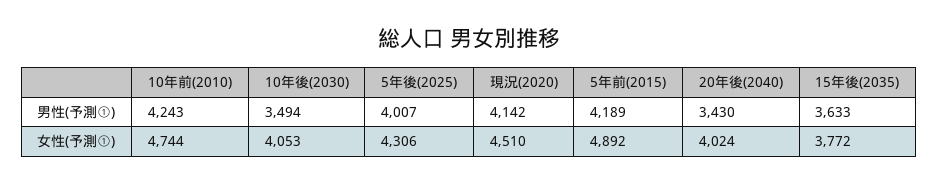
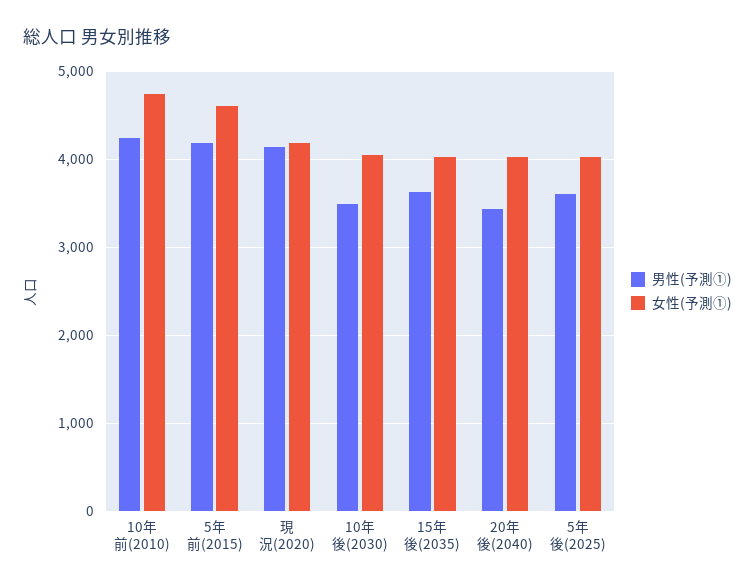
  {
    "男性(予測①)": {
      "10年前(2010)": 4243,
      "10年後(2030)": 3494,
-     "5年後(2025)": 4007,
+     "5年後(2025)": 3600,
      "現況(2020)": 4142,
      "5年前(2015)": 4189,
      "20年後(2040)": 3430,
      "15年後(2035)": 3633
    },
    "女性(予測①)": {
      "10年前(2010)": 4744,
      "10年後(2030)": 4053,
-     "5年後(2025)": 4306,
+     "5年後(2025)": 4000,
-     "現況(2020)": 4510,
+     "現況(2020)": 4200,
-     "5年前(2015)": 4892,
+     "5年前(2015)": 4600,
      "20年後(2040)": 4024,
-     "15年後(2035)": 3772
+     "15年後(2035)": 4000
    }
  }

